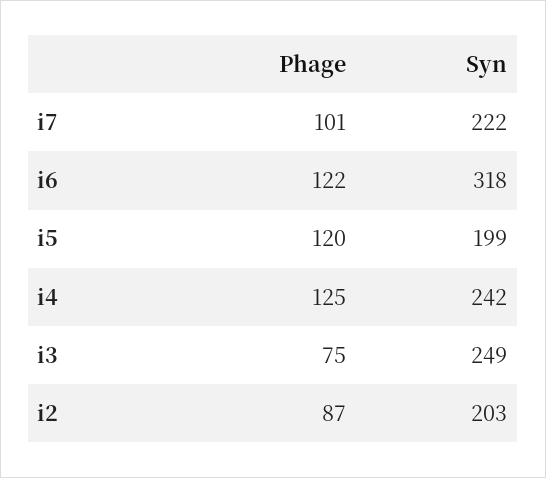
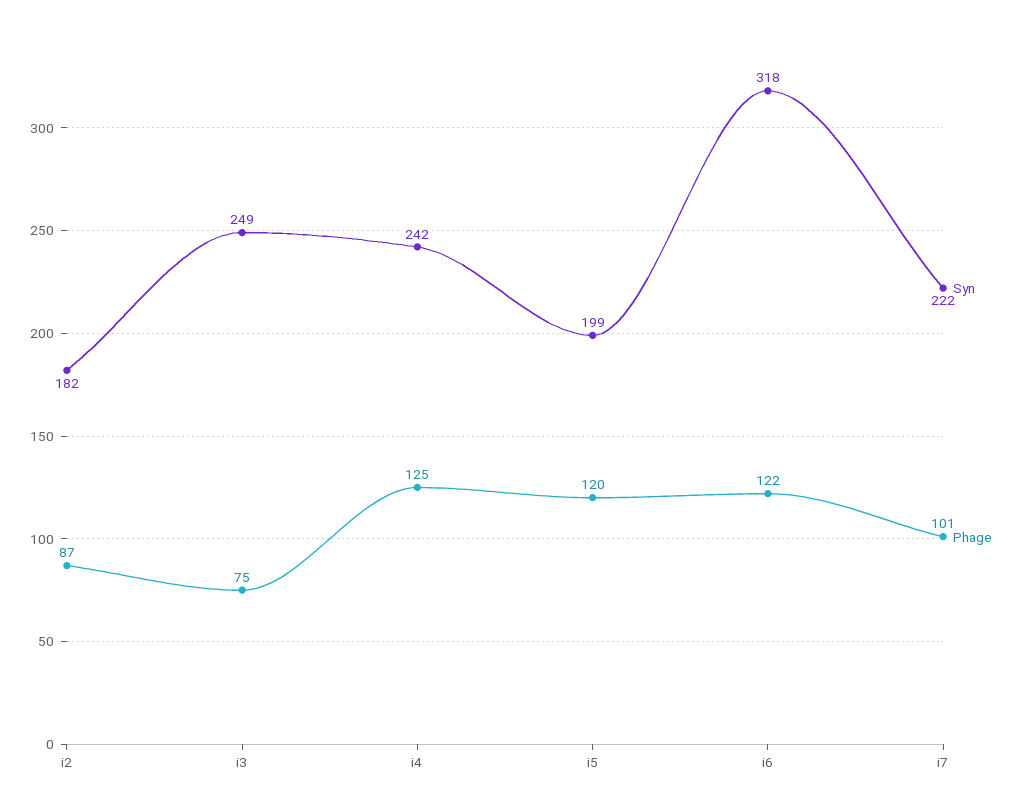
  {
    "Phage": {
      "i7": 101,
      "i6": 122,
      "i5": 120,
      "i4": 125,
      "i3": 75,
      "i2": 87
    },
    "Syn": {
      "i7": 222,
      "i6": 318,
      "i5": 199,
      "i4": 242,
      "i3": 249,
-     "i2": 203
+     "i2": 182
    }
  }

